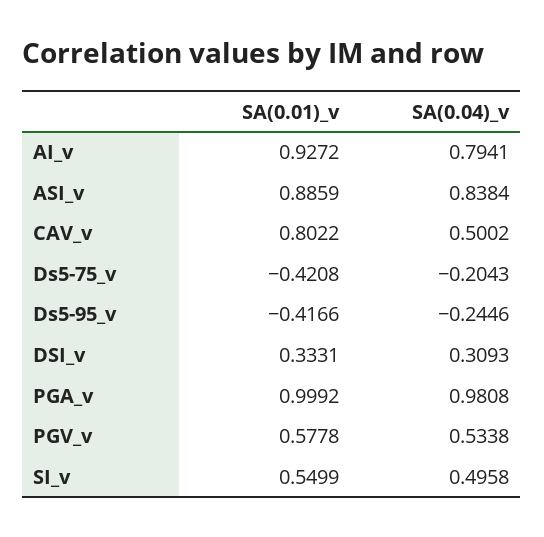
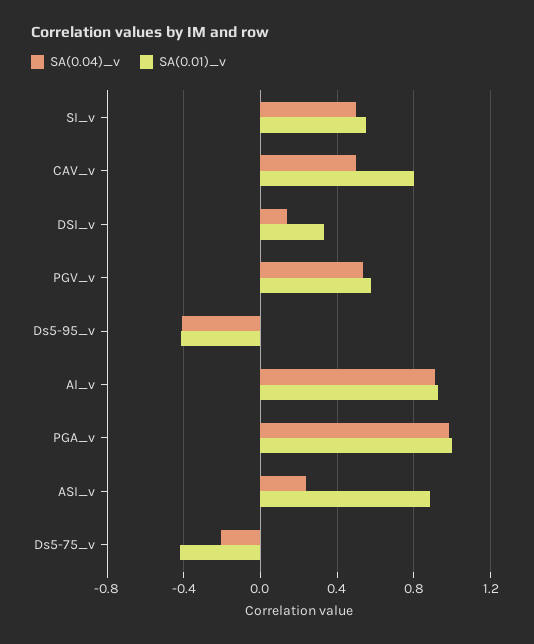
  {
    "SA(0.01)_v": {
      "AI_v": 0.9272,
      "ASI_v": 0.8859,
      "CAV_v": 0.8022,
      "Ds5-75_v": -0.4208,
      "Ds5-95_v": -0.4166,
      "DSI_v": 0.3331,
      "PGA_v": 0.9992,
      "PGV_v": 0.5778,
      "SI_v": 0.5499
    },
    "SA(0.04)_v": {
-     "AI_v": 0.7941,
+     "AI_v": 0.9,
-     "ASI_v": 0.8384,
+     "ASI_v": 0.25,
      "CAV_v": 0.5002,
      "Ds5-75_v": -0.2043,
-     "Ds5-95_v": -0.2446,
+     "Ds5-95_v": -0.4,
-     "DSI_v": 0.3093,
+     "DSI_v": 0.15,
      "PGA_v": 0.9808,
      "PGV_v": 0.5338,
      "SI_v": 0.4958
    }
  }

